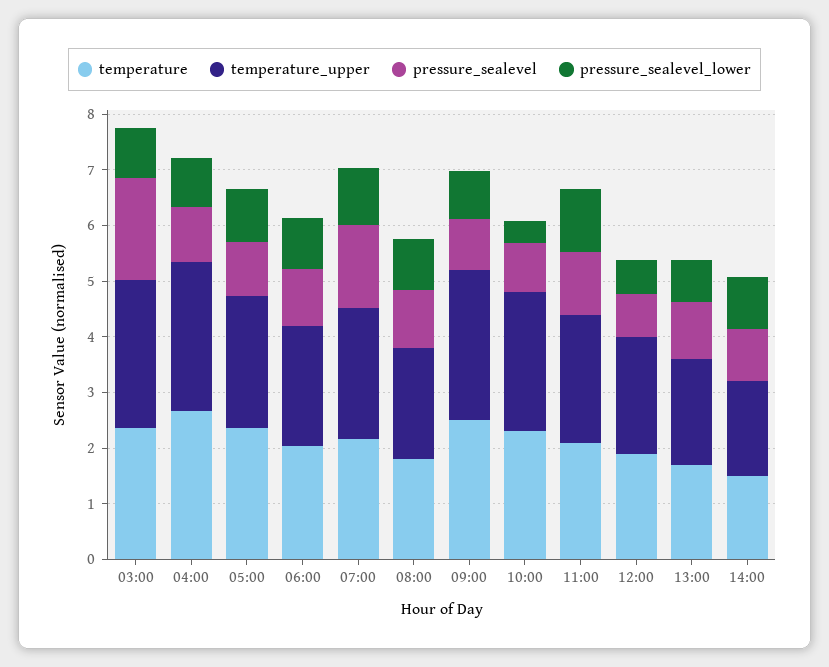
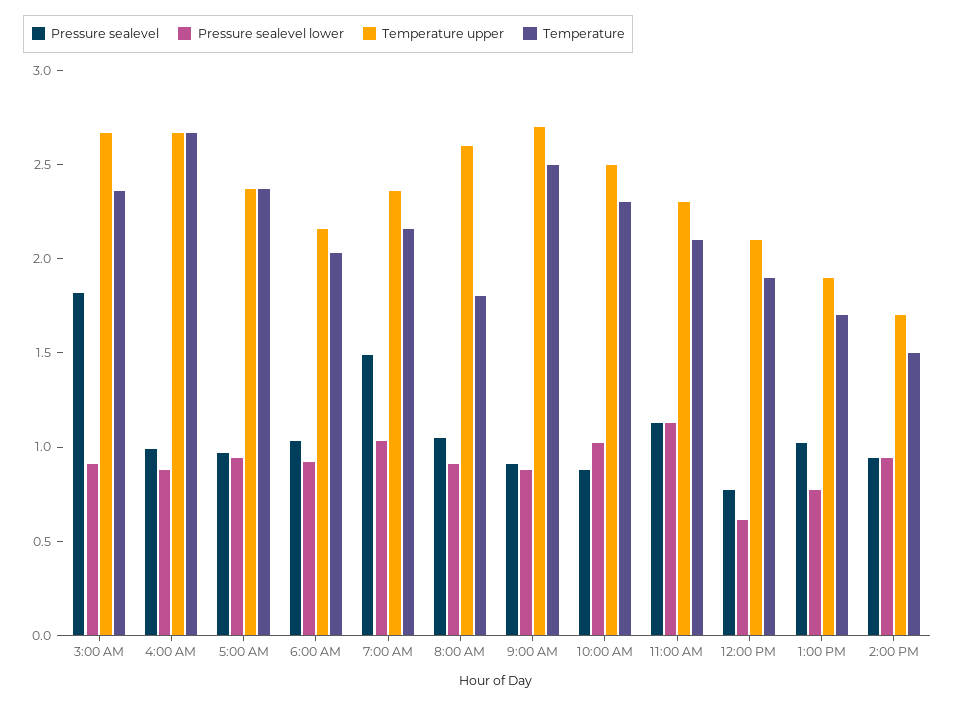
  {
    "temperature": {
      "03:00": 2.4,
      "04:00": 2.7,
      "05:00": 2.4,
      "06:00": 2,
      "07:00": 2.2,
      "08:00": 1.8,
      "09:00": 2.5,
      "10:00": 2.3,
      "11:00": 2.1,
      "12:00": 1.9,
      "13:00": 1.7,
      "14:00": 1.5
    },
    "temperature_upper": {
      "03:00": 2.7,
      "04:00": 2.7,
      "05:00": 2.4,
      "06:00": 2.2,
      "07:00": 2.4,
-     "08:00": 2,
+     "08:00": 2.6,
      "09:00": 2.7,
      "10:00": 2.5,
      "11:00": 2.3,
      "12:00": 2.1,
      "13:00": 1.9,
      "14:00": 1.7
    },
    "pressure_sealevel": {
      "03:00": 1.8,
      "04:00": 1,
      "05:00": 1,
      "06:00": 1,
      "07:00": 1.5,
      "08:00": 1.1,
      "09:00": 0.9,
      "10:00": 0.9,
      "11:00": 1.1,
      "12:00": 0.8,
      "13:00": 1,
      "14:00": 0.9
    },
    "pressure_sealevel_lower": {
      "03:00": 0.9,
      "04:00": 0.9,
      "05:00": 0.9,
      "06:00": 0.9,
      "07:00": 1,
      "08:00": 0.9,
      "09:00": 0.9,
-     "10:00": 0.4,
+     "10:00": 1,
      "11:00": 1.1,
      "12:00": 0.6,
      "13:00": 0.8,
      "14:00": 0.9
    }
  }

